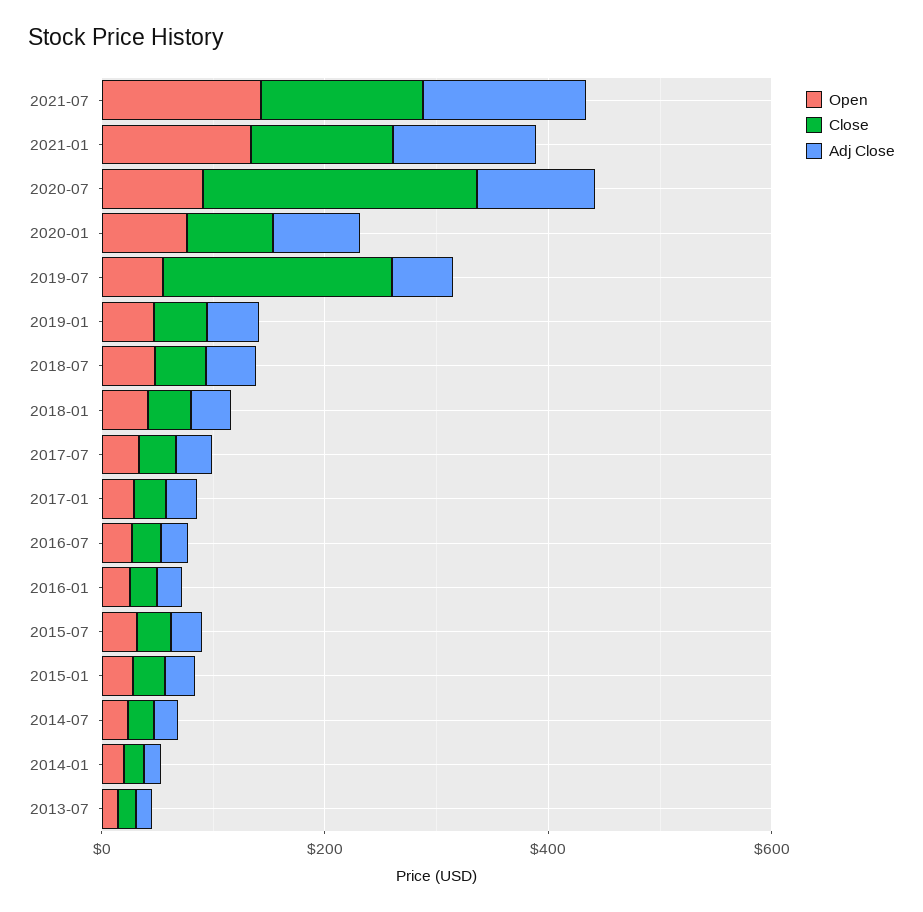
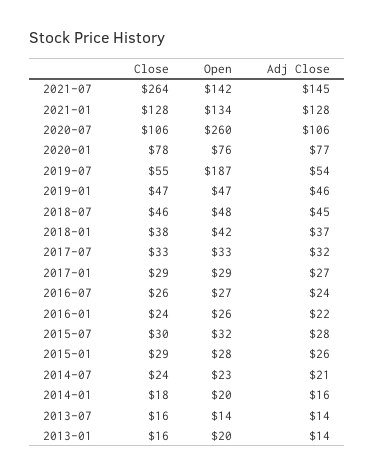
  {
    "Open": {
      "2021-07": 142,
      "2021-01": 134,
-     "2020-07": 100,
+     "2020-07": 260,
      "2020-01": 76,
-     "2019-07": 50,
+     "2019-07": 187,
      "2019-01": 47,
      "2018-07": 48,
      "2018-01": 42,
      "2017-07": 33,
      "2017-01": 29,
      "2016-07": 27,
      "2016-01": 26,
      "2015-07": 32,
      "2015-01": 28,
      "2014-07": 23,
      "2014-01": 20,
-     "2013-07": 14
+     "2013-07": 14,
+     "2013-01": 20
    },
    "Close": {
-     "2021-07": 150,
+     "2021-07": 264,
      "2021-01": 128,
-     "2020-07": 250,
+     "2020-07": 106,
      "2020-01": 78,
-     "2019-07": 200,
+     "2019-07": 55,
      "2019-01": 47,
      "2018-07": 46,
      "2018-01": 38,
      "2017-07": 33,
      "2017-01": 29,
      "2016-07": 26,
      "2016-01": 24,
      "2015-07": 30,
      "2015-01": 29,
      "2014-07": 24,
      "2014-01": 18,
-     "2013-07": 16
+     "2013-07": 16,
+     "2013-01": 16
    },
    "Adj Close": {
      "2021-07": 145,
      "2021-01": 128,
      "2020-07": 106,
      "2020-01": 77,
      "2019-07": 54,
      "2019-01": 46,
      "2018-07": 45,
      "2018-01": 37,
      "2017-07": 32,
      "2017-01": 27,
      "2016-07": 24,
      "2016-01": 22,
      "2015-07": 28,
      "2015-01": 26,
      "2014-07": 21,
      "2014-01": 16,
-     "2013-07": 14
+     "2013-07": 14,
+     "2013-01": 14
    }
  }

